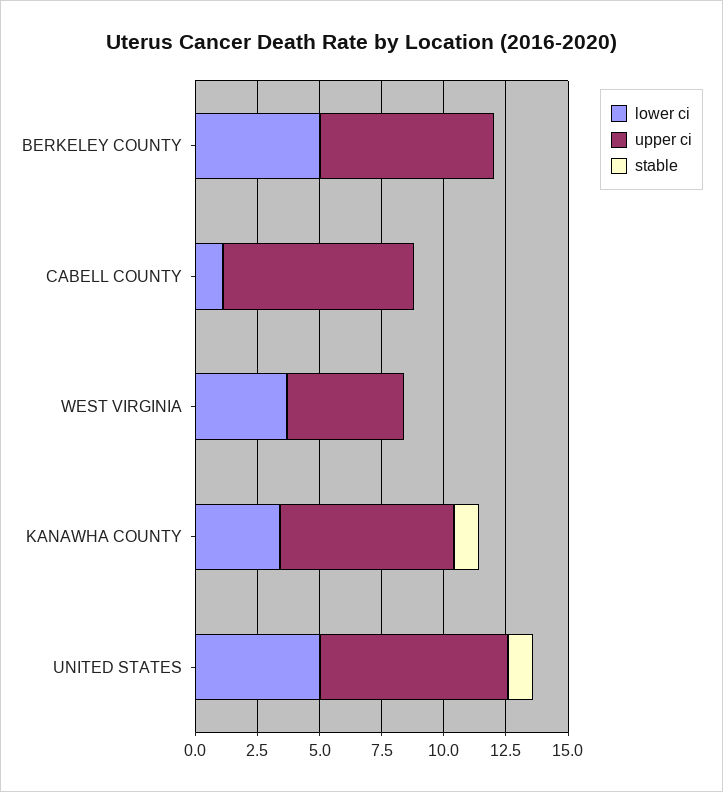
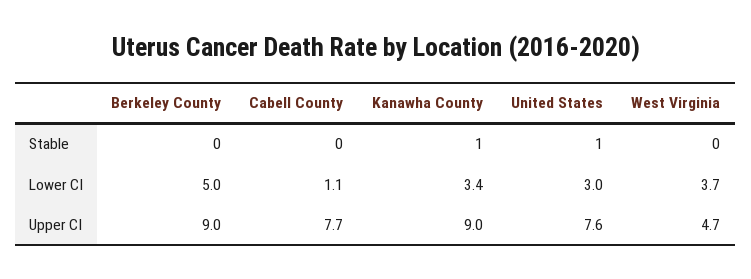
  {
    "lower ci": {
      "BERKELEY COUNTY": 5,
      "CABELL COUNTY": 1.1,
      "WEST VIRGINIA": 3.7,
      "KANAWHA COUNTY": 3.4,
-     "UNITED STATES": 5
+     "UNITED STATES": 3
    },
    "upper ci": {
-     "BERKELEY COUNTY": 7,
+     "BERKELEY COUNTY": 9,
      "CABELL COUNTY": 7.7,
      "WEST VIRGINIA": 4.7,
-     "KANAWHA COUNTY": 7,
+     "KANAWHA COUNTY": 9,
      "UNITED STATES": 7.6
    },
    "stable": {
      "BERKELEY COUNTY": 0,
      "CABELL COUNTY": 0,
      "WEST VIRGINIA": 0,
      "KANAWHA COUNTY": 1,
      "UNITED STATES": 1
    }
  }

